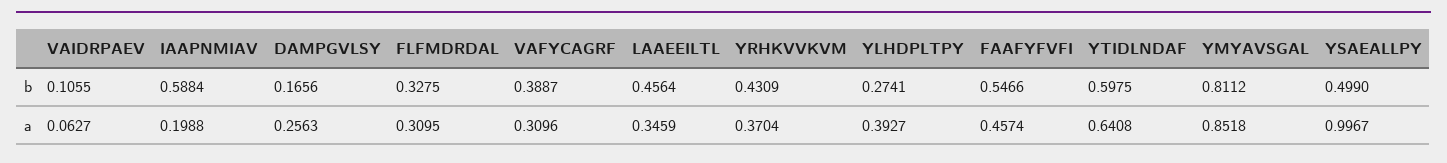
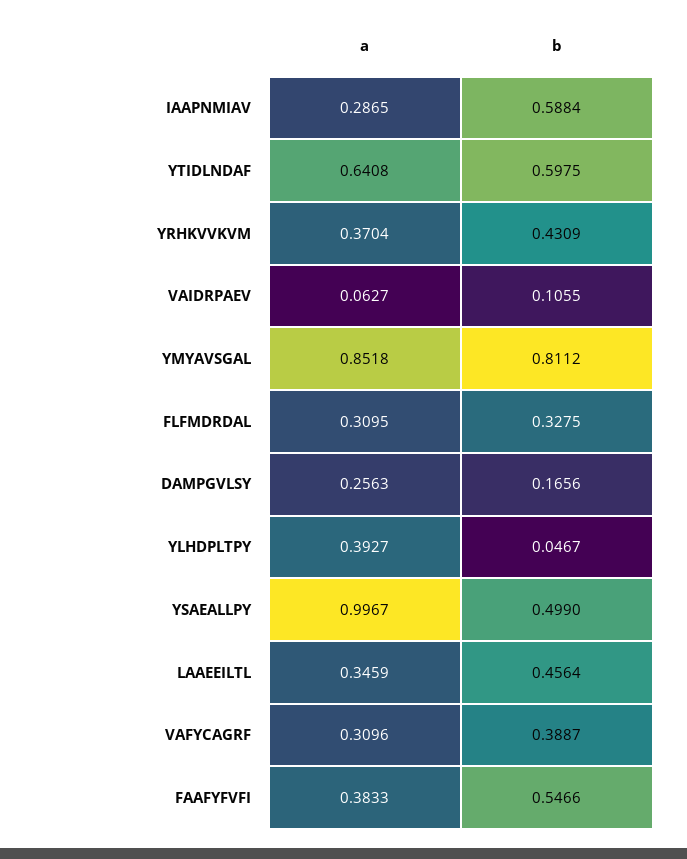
  {
    "VAIDRPAEV": {
      "b": 0.1055,
      "a": 0.0627
    },
    "IAAPNMIAV": {
      "b": 0.5884,
-     "a": 0.1988
+     "a": 0.2865
    },
    "DAMPGVLSY": {
      "b": 0.1656,
      "a": 0.2563
    },
    "FLFMDRDAL": {
      "b": 0.3275,
      "a": 0.3095
    },
    "VAFYCAGRF": {
      "b": 0.3887,
      "a": 0.3096
    },
    "LAAEEILTL": {
      "b": 0.4564,
      "a": 0.3459
    },
    "YRHKVVKVM": {
      "b": 0.4309,
      "a": 0.3704
    },
    "YLHDPLTPY": {
-     "b": 0.2741,
+     "b": 0.0467,
      "a": 0.3927
    },
    "FAAFYFVFI": {
      "b": 0.5466,
-     "a": 0.4574
+     "a": 0.3833
    },
    "YTIDLNDAF": {
      "b": 0.5975,
      "a": 0.6408
    },
    "YMYAVSGAL": {
      "b": 0.8112,
      "a": 0.8518
    },
    "YSAEALLPY": {
      "b": 0.499,
      "a": 0.9967
    }
  }

